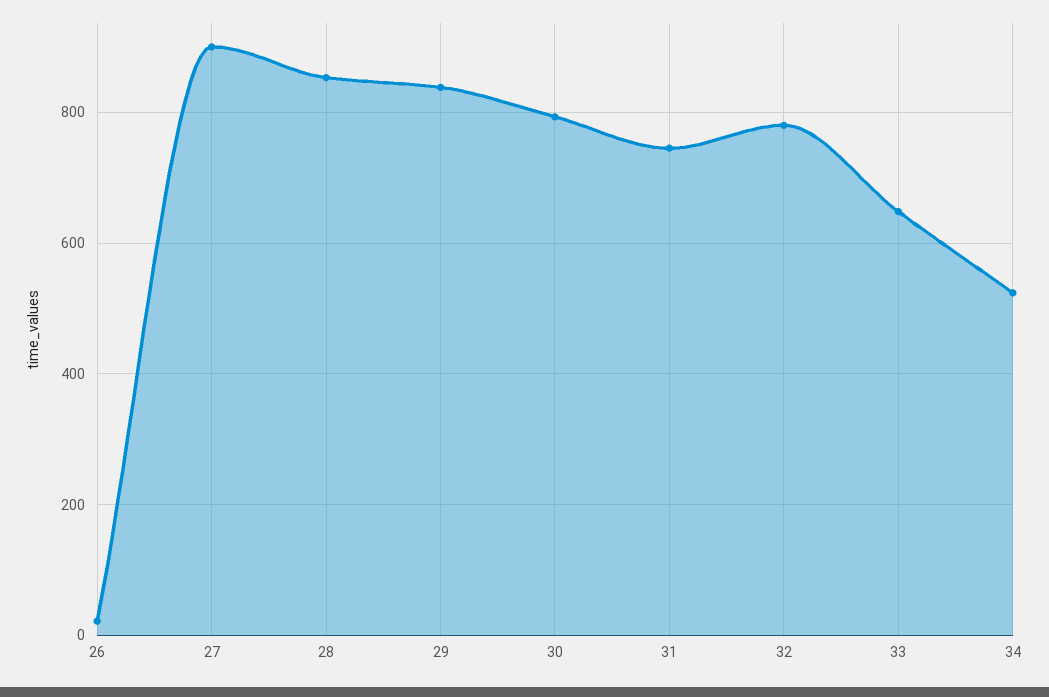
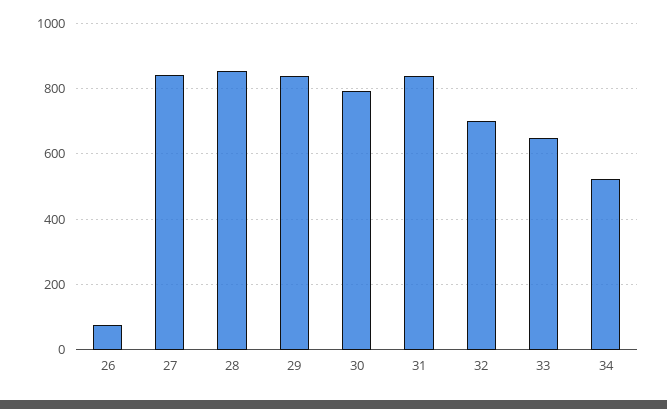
  {
-   "26": 20,
+   "26": 80,
-   "27": 900,
+   "27": 840,
    "28": 860,
    "29": 840,
    "30": 800,
-   "31": 740,
+   "31": 840,
-   "32": 780,
+   "32": 700,
    "33": 640,
    "34": 520
  }

